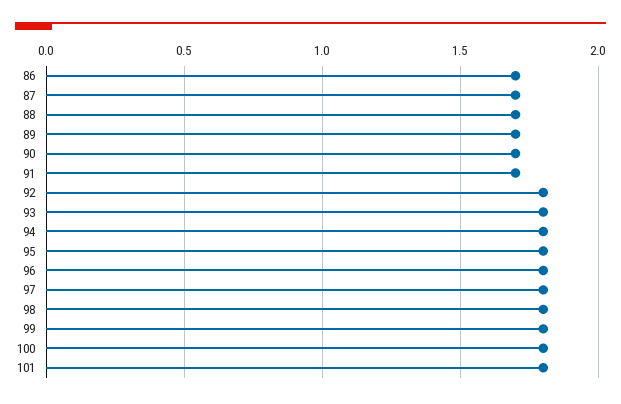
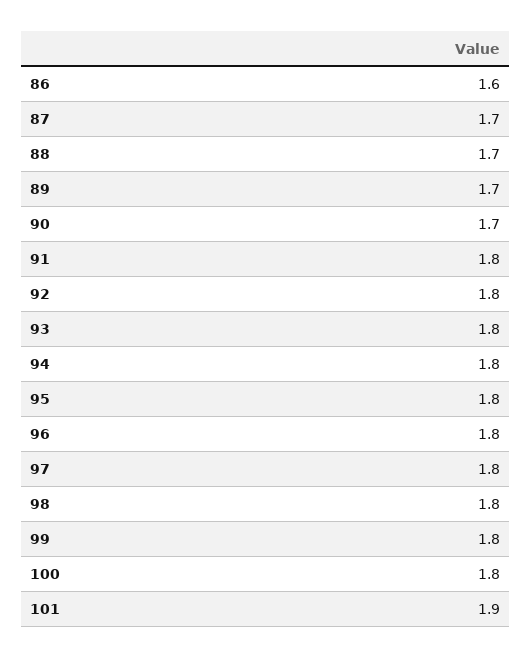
  {
-   "86": 1.7,
+   "86": 1.6,
    "87": 1.7,
    "88": 1.7,
    "89": 1.7,
    "90": 1.7,
-   "91": 1.7,
+   "91": 1.8,
    "92": 1.8,
    "93": 1.8,
    "94": 1.8,
    "95": 1.8,
    "96": 1.8,
    "97": 1.8,
    "98": 1.8,
    "99": 1.8,
    "100": 1.8,
-   "101": 1.8
+   "101": 1.9
  }

